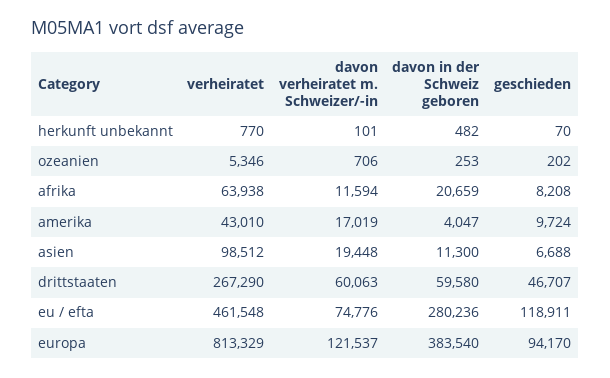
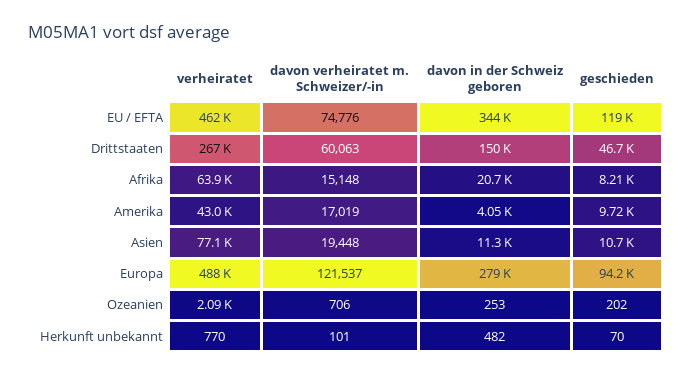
  {
    "verheiratet": {
      "herkunft unbekannt": 770,
-     "ozeanien": 5346,
+     "ozeanien": 2090,
      "afrika": 63938,
      "amerika": 43010,
-     "asien": 98512,
+     "asien": 77100,
      "drittstaaten": 267290,
      "eu / efta": 461548,
-     "europa": 813329
+     "europa": 488000
    },
    "davon verheiratet m. Schweizer/-in": {
      "herkunft unbekannt": 101,
      "ozeanien": 706,
-     "afrika": 11594,
+     "afrika": 15148,
      "amerika": 17019,
      "asien": 19448,
      "drittstaaten": 60063,
      "eu / efta": 74776,
      "europa": 121537
    },
    "davon in der Schweiz geboren": {
      "herkunft unbekannt": 482,
      "ozeanien": 253,
      "afrika": 20659,
      "amerika": 4047,
      "asien": 11300,
-     "drittstaaten": 59580,
+     "drittstaaten": 150000,
-     "eu / efta": 280236,
+     "eu / efta": 344000,
-     "europa": 383540
+     "europa": 279000
    },
    "geschieden": {
      "herkunft unbekannt": 70,
      "ozeanien": 202,
      "afrika": 8208,
      "amerika": 9724,
-     "asien": 6688,
+     "asien": 10700,
      "drittstaaten": 46707,
      "eu / efta": 118911,
      "europa": 94170
    }
  }

